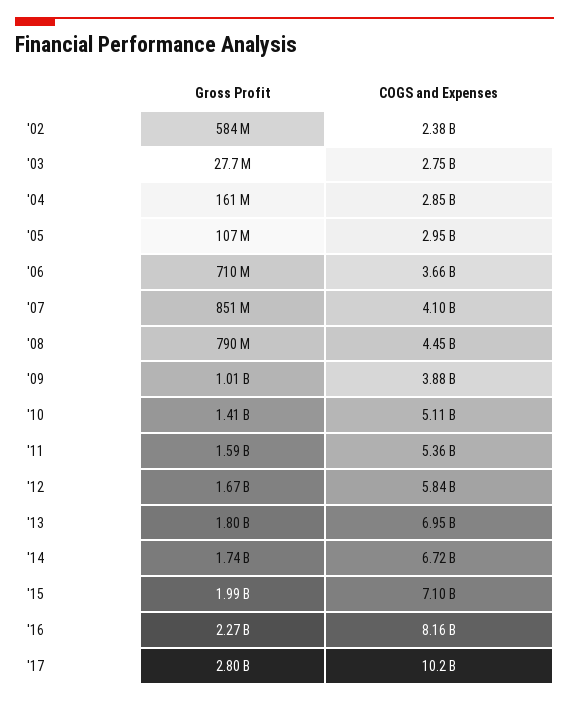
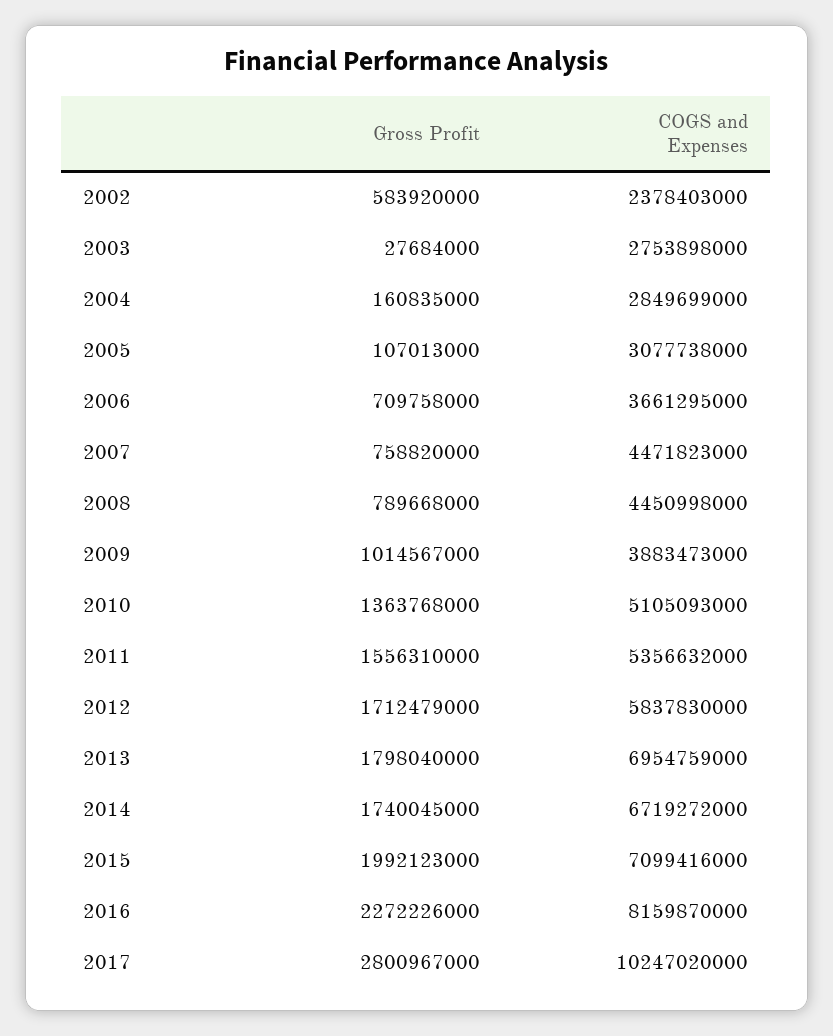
  {
    "Gross Profit": {
      "'02": 583920000,
      "'03": 27684000,
      "'04": 160835000,
      "'05": 107013000,
      "'06": 709758000,
-     "'07": 851000000,
+     "'07": 758820000,
      "'08": 789668000,
      "'09": 1014567000,
-     "'10": 1410000000,
+     "'10": 1363768000,
-     "'11": 1590000000,
+     "'11": 1556310000,
-     "'12": 1670000000,
+     "'12": 1712479000,
      "'13": 1798040000,
      "'14": 1740045000,
      "'15": 1992123000,
      "'16": 2272226000,
      "'17": 2800967000
    },
    "COGS and Expenses": {
      "'02": 2378403000,
      "'03": 2753898000,
      "'04": 2849699000,
-     "'05": 2950000000,
+     "'05": 3077738000,
      "'06": 3661295000,
-     "'07": 4100000000,
+     "'07": 4471823000,
      "'08": 4450998000,
      "'09": 3883473000,
      "'10": 5105093000,
      "'11": 5356632000,
      "'12": 5837830000,
      "'13": 6954759000,
      "'14": 6719272000,
      "'15": 7099416000,
      "'16": 8159870000,
      "'17": 10247020000
    }
  }

